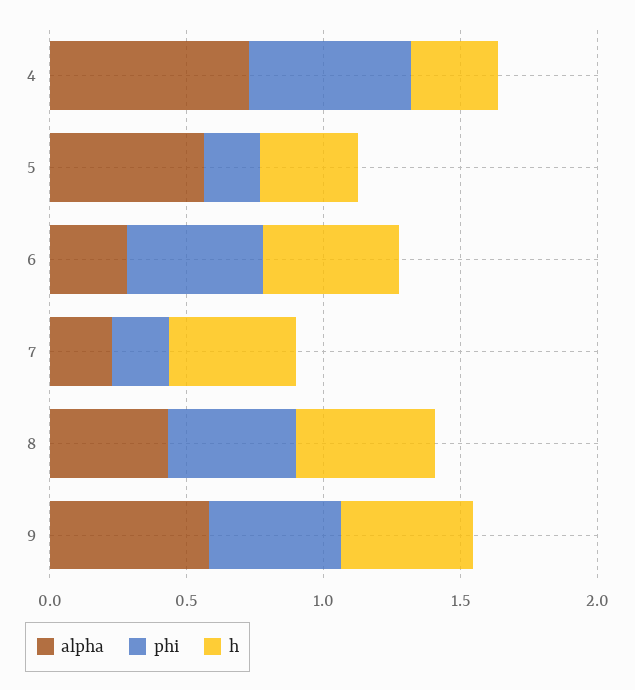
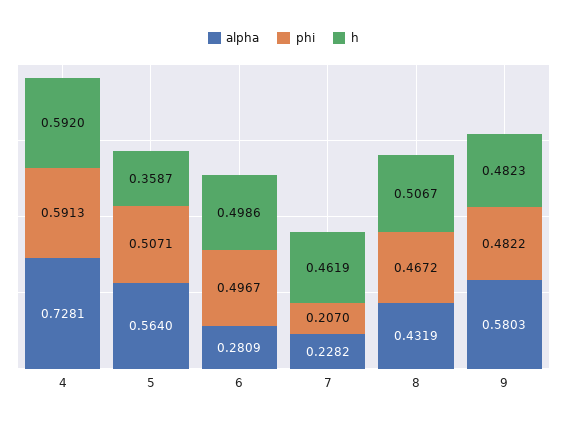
  {
    "alpha": {
      "4": 0.7281,
      "5": 0.564,
      "6": 0.2809,
      "7": 0.2282,
      "8": 0.4319,
      "9": 0.5803
    },
    "phi": {
      "4": 0.5913,
-     "5": 0.2,
+     "5": 0.5071,
      "6": 0.4967,
      "7": 0.207,
      "8": 0.4672,
      "9": 0.4822
    },
    "h": {
-     "4": 0.3,
+     "4": 0.592,
      "5": 0.3587,
      "6": 0.4986,
      "7": 0.4619,
      "8": 0.5067,
      "9": 0.4823
    }
  }

